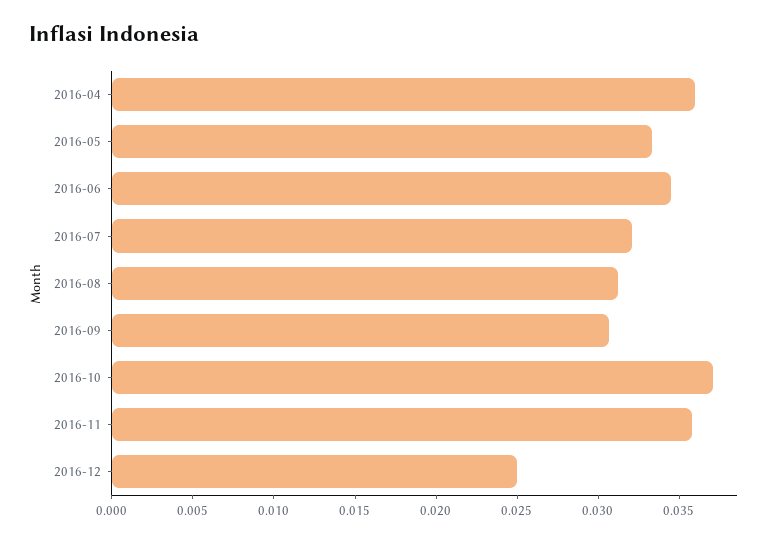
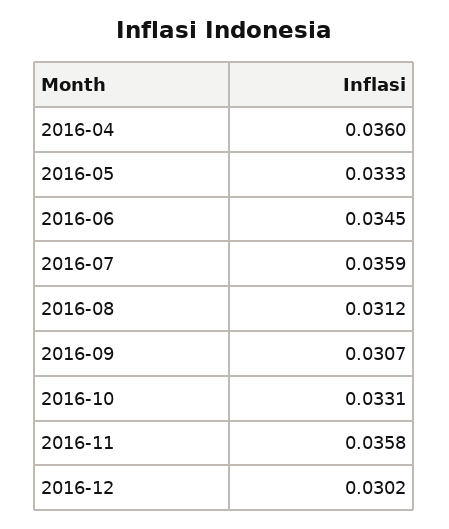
  {
    "2016-04": 0.036,
    "2016-05": 0.0333,
    "2016-06": 0.0345,
-   "2016-07": 0.032,
+   "2016-07": 0.0359,
    "2016-08": 0.0312,
    "2016-09": 0.0307,
-   "2016-10": 0.037,
+   "2016-10": 0.0331,
    "2016-11": 0.0358,
-   "2016-12": 0.025
+   "2016-12": 0.0302
  }

